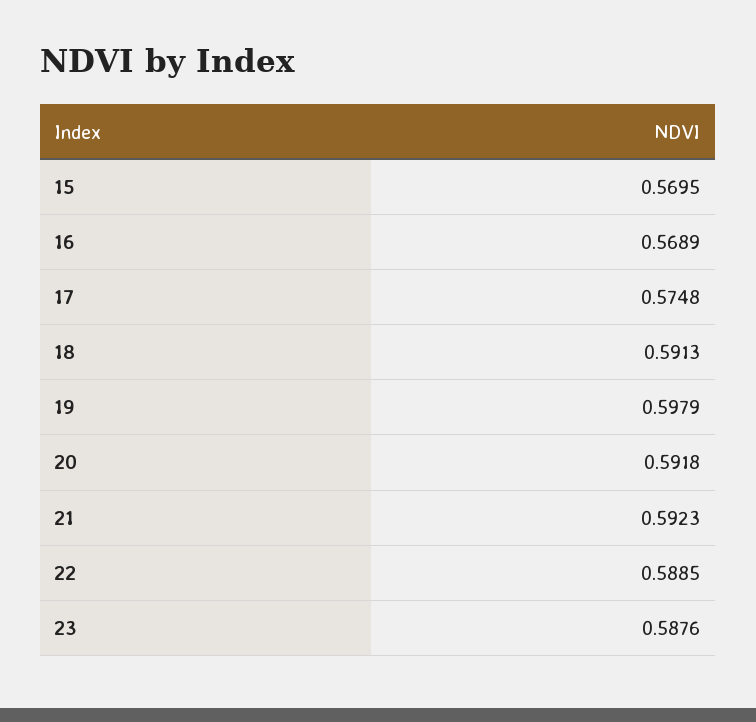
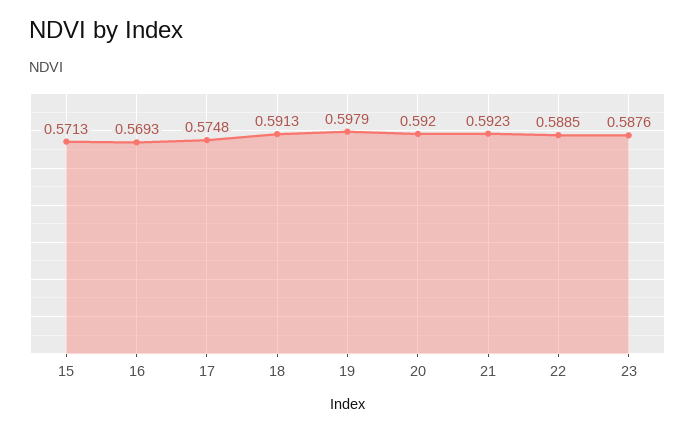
  {
-   "15": 0.5695,
+   "15": 0.5713,
-   "16": 0.5689,
+   "16": 0.5693,
    "17": 0.5748,
    "18": 0.5913,
    "19": 0.5979,
-   "20": 0.5918,
+   "20": 0.592,
    "21": 0.5923,
    "22": 0.5885,
    "23": 0.5876
  }

